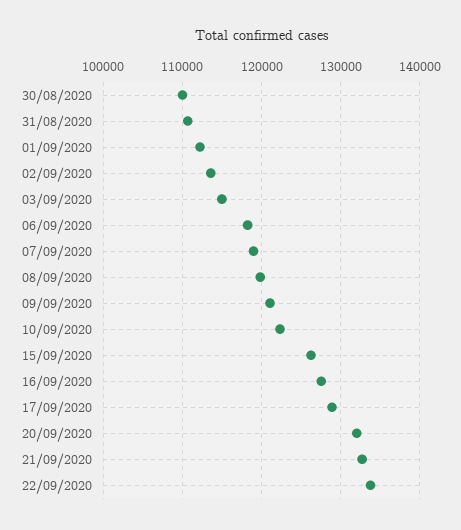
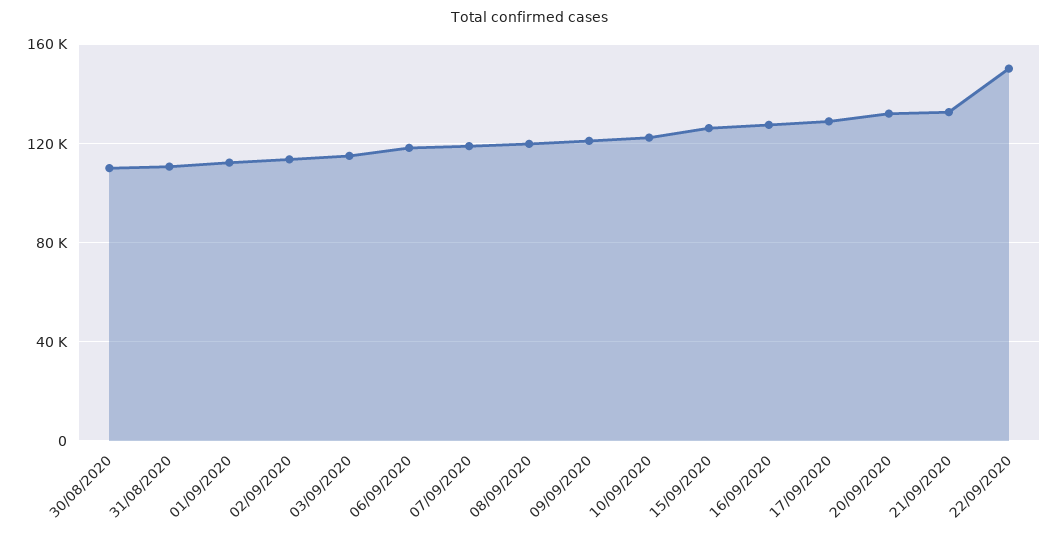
  {
    "30/08/2020": 110000,
    "31/08/2020": 111000,
    "01/09/2020": 112000,
    "02/09/2020": 114000,
    "03/09/2020": 115000,
    "06/09/2020": 118000,
    "07/09/2020": 119000,
    "08/09/2020": 120000,
    "09/09/2020": 121000,
    "10/09/2020": 122000,
    "15/09/2020": 126000,
    "16/09/2020": 128000,
    "17/09/2020": 129000,
    "20/09/2020": 132000,
    "21/09/2020": 133000,
-   "22/09/2020": 134000
+   "22/09/2020": 150000
  }

